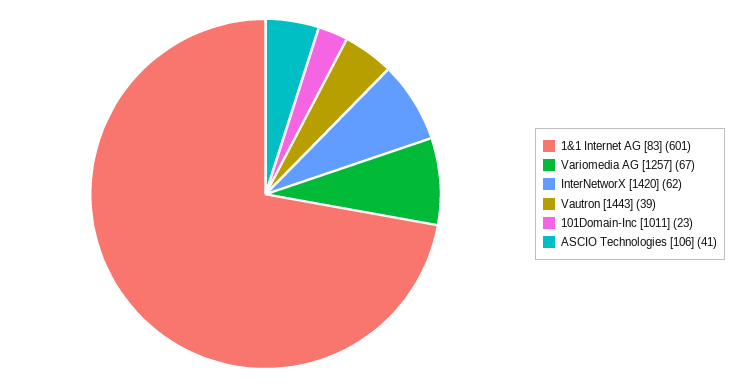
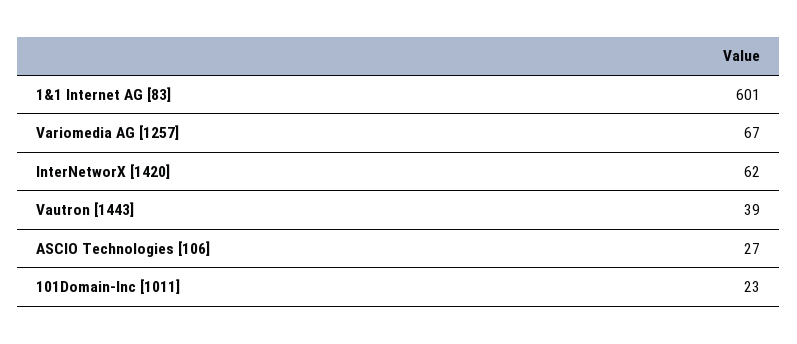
  {
    "1&1 Internet AG [83]": 601,
    "Variomedia AG [1257]": 67,
    "InterNetworX [1420]": 62,
    "Vautron [1443]": 39,
    "101Domain-Inc [1011]": 23,
-   "ASCIO Technologies [106]": 41
+   "ASCIO Technologies [106]": 27
  }

